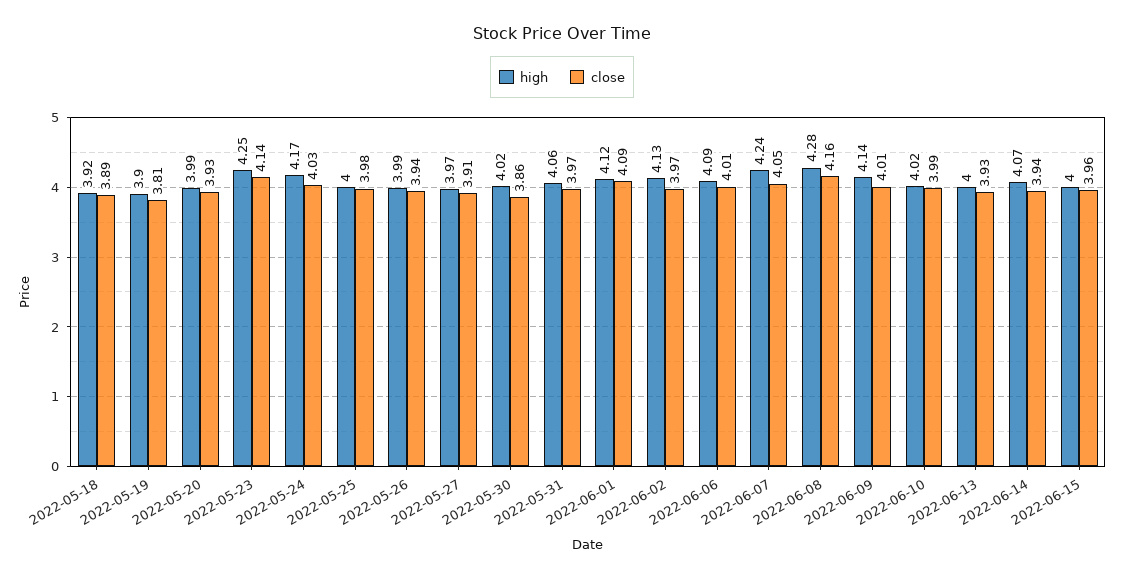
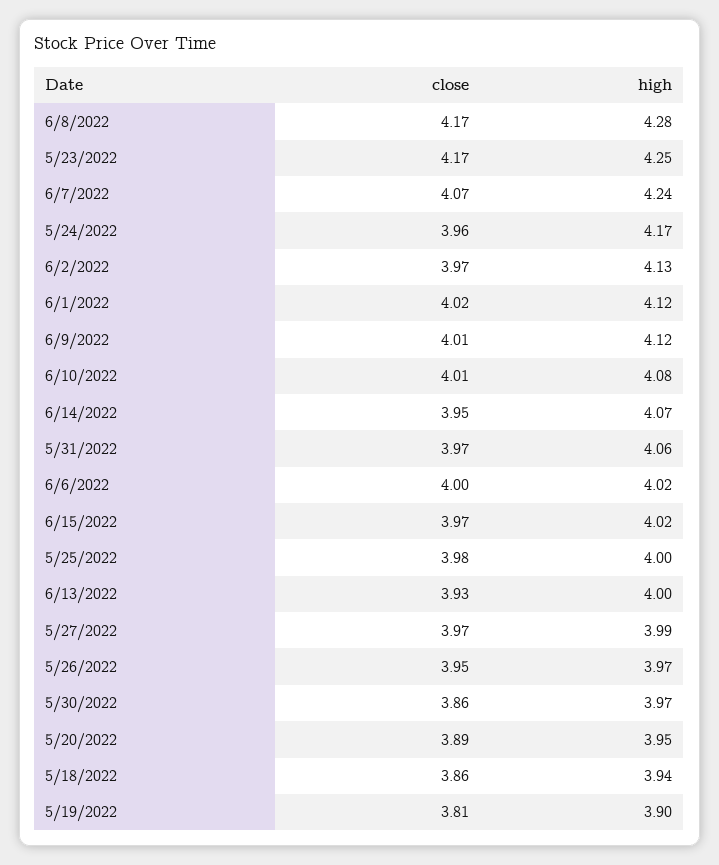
  {
    "high": {
-     "2022-05-18": 3.92,
+     "2022-05-18": 3.94,
      "2022-05-19": 3.9,
-     "2022-05-20": 3.99,
+     "2022-05-20": 3.95,
      "2022-05-23": 4.25,
      "2022-05-24": 4.17,
      "2022-05-25": 4,
-     "2022-05-26": 3.99,
+     "2022-05-26": 3.97,
-     "2022-05-27": 3.97,
+     "2022-05-27": 3.99,
-     "2022-05-30": 4.02,
+     "2022-05-30": 3.97,
      "2022-05-31": 4.06,
      "2022-06-01": 4.12,
      "2022-06-02": 4.13,
-     "2022-06-06": 4.09,
+     "2022-06-06": 4.02,
      "2022-06-07": 4.24,
      "2022-06-08": 4.28,
-     "2022-06-09": 4.14,
+     "2022-06-09": 4.12,
-     "2022-06-10": 4.02,
+     "2022-06-10": 4.08,
      "2022-06-13": 4,
      "2022-06-14": 4.07,
-     "2022-06-15": 4
+     "2022-06-15": 4.02
    },
    "close": {
-     "2022-05-18": 3.89,
+     "2022-05-18": 3.86,
      "2022-05-19": 3.81,
-     "2022-05-20": 3.93,
+     "2022-05-20": 3.89,
-     "2022-05-23": 4.14,
+     "2022-05-23": 4.17,
-     "2022-05-24": 4.03,
+     "2022-05-24": 3.96,
      "2022-05-25": 3.98,
-     "2022-05-26": 3.94,
+     "2022-05-26": 3.95,
-     "2022-05-27": 3.91,
+     "2022-05-27": 3.97,
      "2022-05-30": 3.86,
      "2022-05-31": 3.97,
-     "2022-06-01": 4.09,
+     "2022-06-01": 4.02,
      "2022-06-02": 3.97,
-     "2022-06-06": 4.01,
+     "2022-06-06": 4,
-     "2022-06-07": 4.05,
+     "2022-06-07": 4.07,
-     "2022-06-08": 4.16,
+     "2022-06-08": 4.17,
      "2022-06-09": 4.01,
-     "2022-06-10": 3.99,
+     "2022-06-10": 4.01,
      "2022-06-13": 3.93,
-     "2022-06-14": 3.94,
+     "2022-06-14": 3.95,
-     "2022-06-15": 3.96
+     "2022-06-15": 3.97
    }
  }

